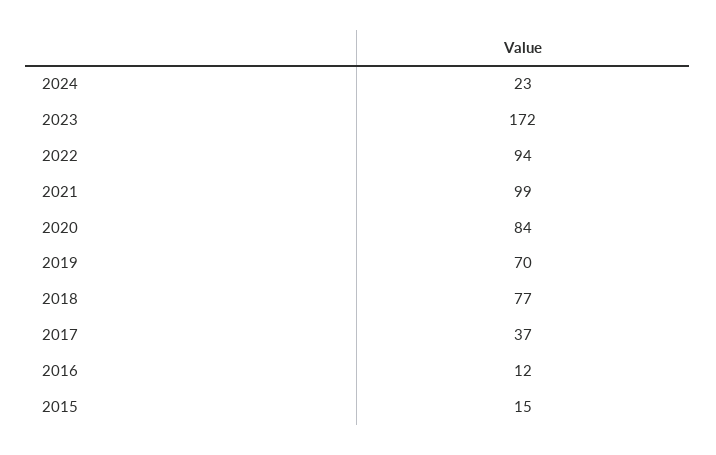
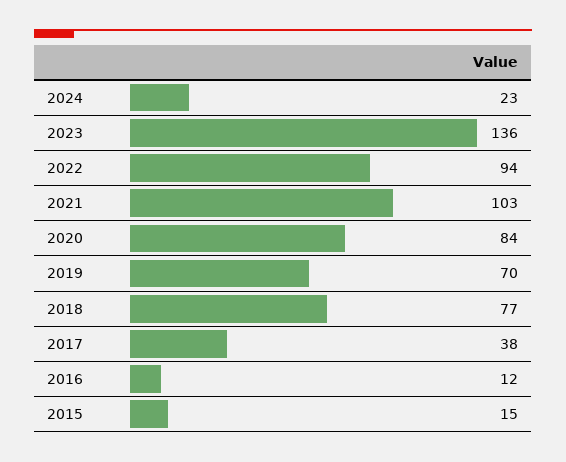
  {
    "2024": 23,
-   "2023": 172,
+   "2023": 136,
    "2022": 94,
-   "2021": 99,
+   "2021": 103,
    "2020": 84,
    "2019": 70,
    "2018": 77,
-   "2017": 37,
+   "2017": 38,
    "2016": 12,
    "2015": 15
  }

